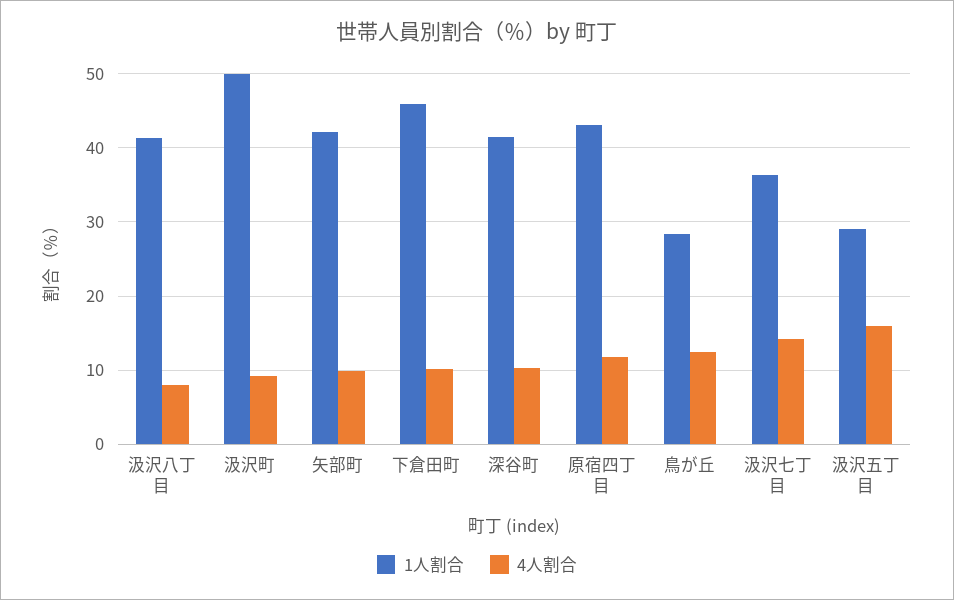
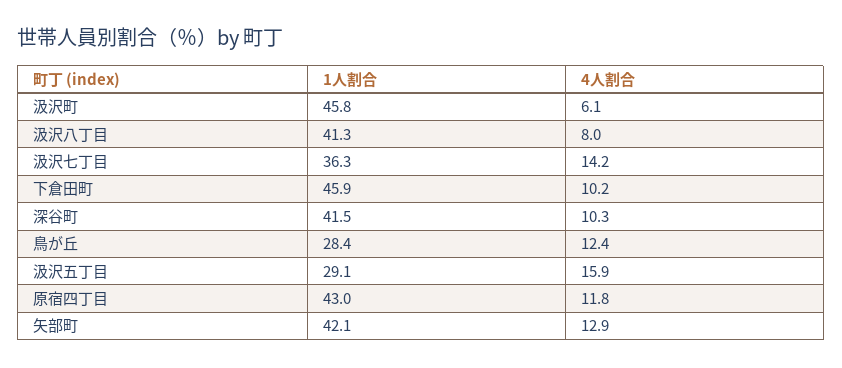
  {
    "1人割合": {
      "汲沢八丁目": 41.3,
-     "汲沢町": 50,
+     "汲沢町": 45.8,
      "矢部町": 42.1,
      "下倉田町": 45.9,
      "深谷町": 41.5,
      "原宿四丁目": 43,
      "鳥が丘": 28.4,
      "汲沢七丁目": 36.3,
      "汲沢五丁目": 29.1
    },
    "4人割合": {
      "汲沢八丁目": 8,
-     "汲沢町": 9,
+     "汲沢町": 6.1,
-     "矢部町": 10,
+     "矢部町": 12.9,
      "下倉田町": 10.2,
      "深谷町": 10.3,
      "原宿四丁目": 11.8,
      "鳥が丘": 12.4,
      "汲沢七丁目": 14.2,
      "汲沢五丁目": 15.9
    }
  }

